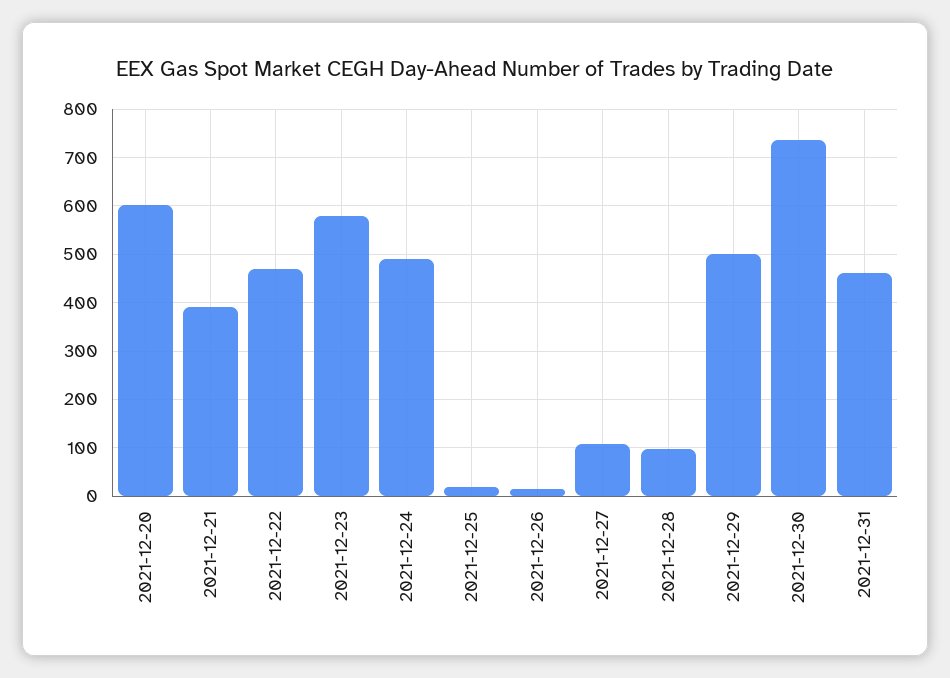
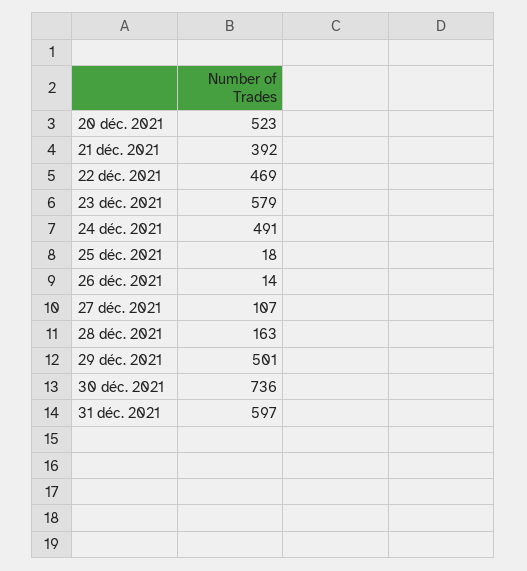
  {
-   "2021-12-20": 600,
+   "2021-12-20": 523,
    "2021-12-21": 392,
    "2021-12-22": 469,
    "2021-12-23": 579,
    "2021-12-24": 491,
    "2021-12-25": 18,
    "2021-12-26": 14,
    "2021-12-27": 107,
-   "2021-12-28": 100,
+   "2021-12-28": 163,
    "2021-12-29": 501,
    "2021-12-30": 736,
-   "2021-12-31": 460
+   "2021-12-31": 597
  }

